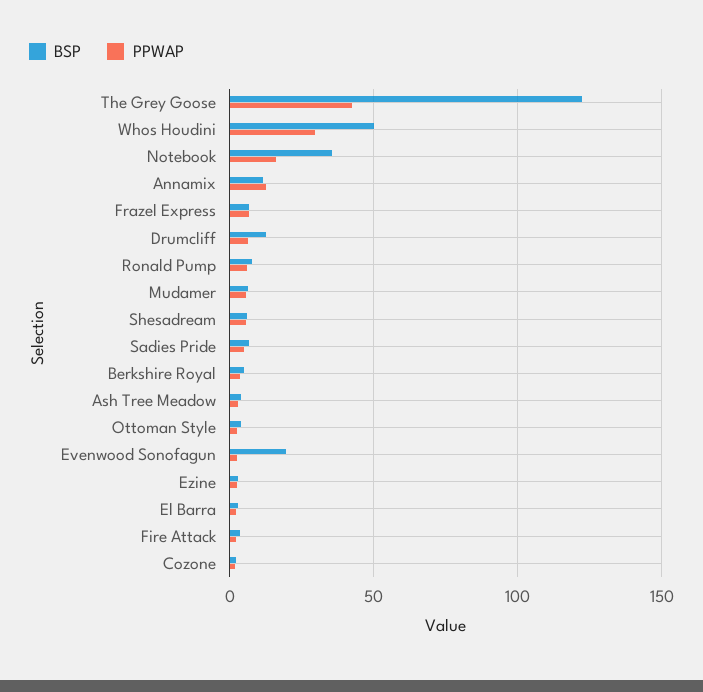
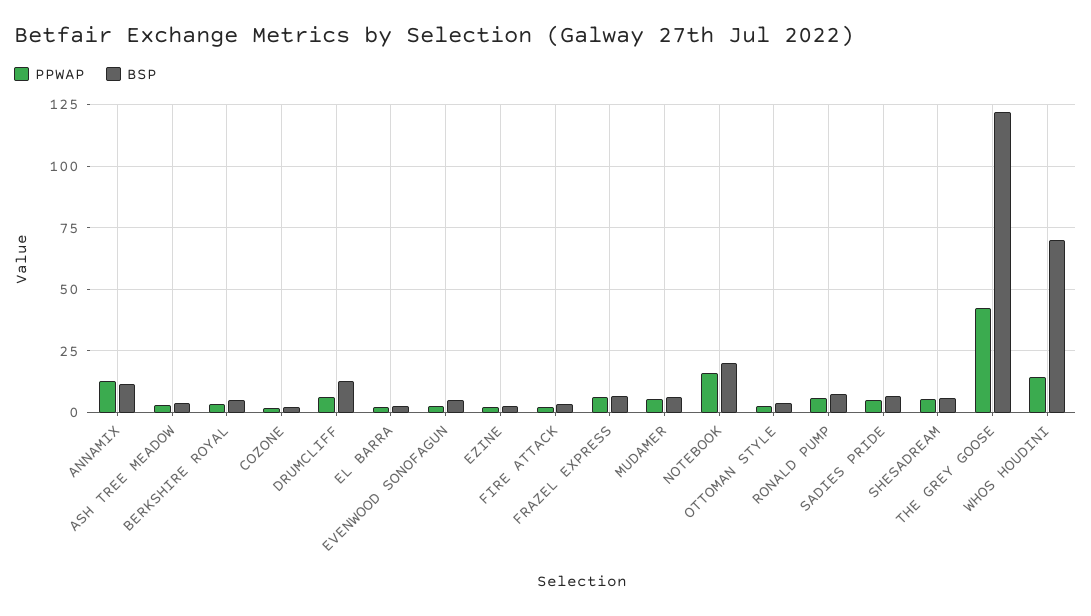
  {
    "BSP": {
      "The Grey Goose": 122.5,
-     "Whos Houdini": 50,
+     "Whos Houdini": 70,
-     "Notebook": 35,
+     "Notebook": 20,
      "Annamix": 12.5,
      "Frazel Express": 7.5,
      "Drumcliff": 12.5,
      "Ronald Pump": 7.5,
      "Mudamer": 5,
      "Shesadream": 5,
      "Sadies Pride": 7.5,
      "Berkshire Royal": 5,
      "Ash Tree Meadow": 5,
      "Ottoman Style": 2.5,
-     "Evenwood Sonofagun": 20,
+     "Evenwood Sonofagun": 5,
      "Ezine": 2.5,
      "El Barra": 2.5,
      "Fire Attack": 2.5,
      "Cozone": 2.5
    },
    "PPWAP": {
      "The Grey Goose": 42.5,
-     "Whos Houdini": 30,
+     "Whos Houdini": 15,
      "Notebook": 15,
      "Annamix": 12.5,
      "Frazel Express": 7.5,
      "Drumcliff": 7.5,
      "Ronald Pump": 5,
      "Mudamer": 5,
      "Shesadream": 5,
      "Sadies Pride": 5,
      "Berkshire Royal": 2.5,
      "Ash Tree Meadow": 2.5,
      "Ottoman Style": 2.5,
      "Evenwood Sonofagun": 2.5,
      "Ezine": 2.5,
      "El Barra": 2.5,
      "Fire Attack": 2.5,
      "Cozone": 2.5
    }
  }

